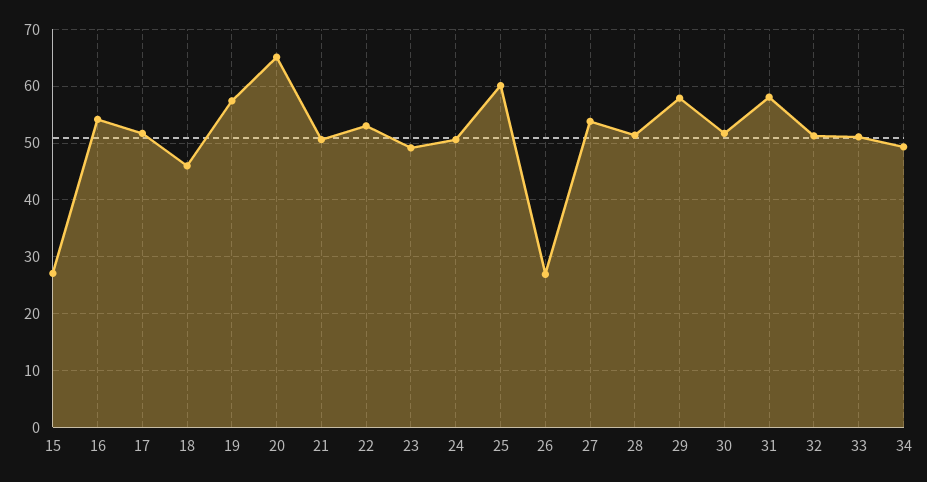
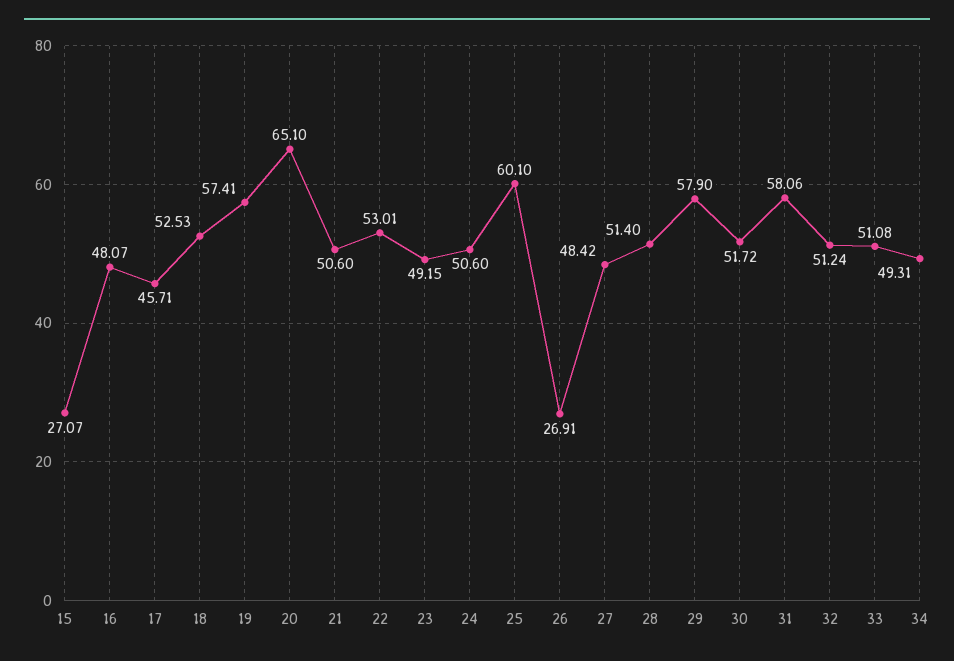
  {
    "15": 27.07,
-   "16": 54,
+   "16": 48.07,
-   "17": 52,
+   "17": 45.71,
-   "18": 46,
+   "18": 52.53,
    "19": 57.41,
    "20": 65.1,
    "21": 50.6,
    "22": 53.01,
    "23": 49.15,
    "24": 50.6,
    "25": 60.1,
    "26": 26.91,
-   "27": 54,
+   "27": 48.42,
    "28": 51.4,
    "29": 57.9,
    "30": 51.72,
    "31": 58.06,
    "32": 51.24,
    "33": 51.08,
    "34": 49.31
  }

